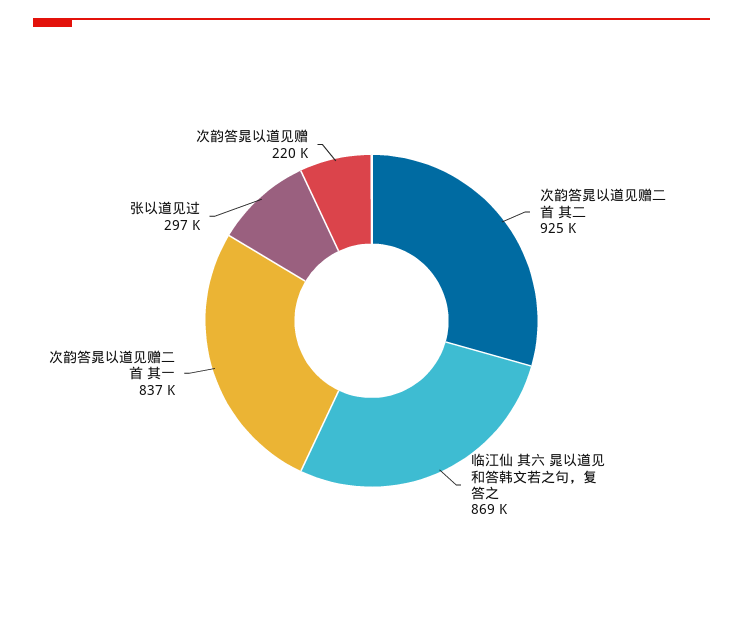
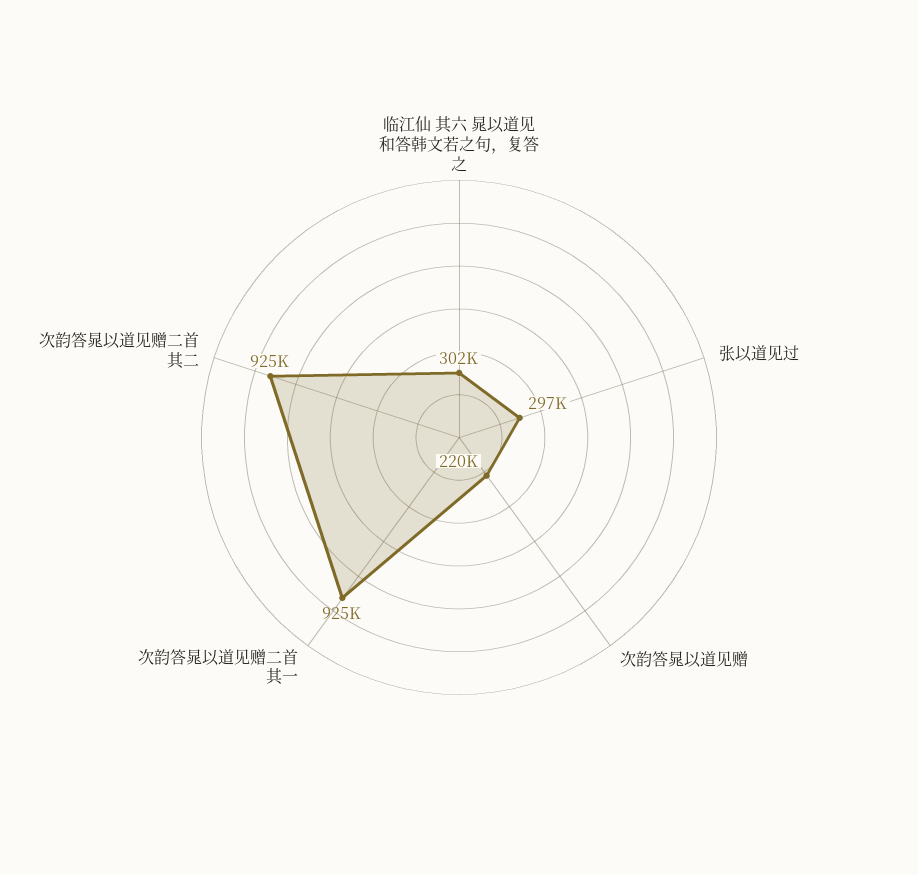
  {
    "次韵答晁以道见赠二首 其二": 925000,
-   "临江仙 其六 晁以道见和答韩文若之句，复答之": 869000,
+   "临江仙 其六 晁以道见和答韩文若之句，复答之": 302000,
-   "次韵答晁以道见赠二首 其一": 837000,
+   "次韵答晁以道见赠二首 其一": 925000,
    "张以道见过": 297000,
    "次韵答晁以道见赠": 220000
  }

